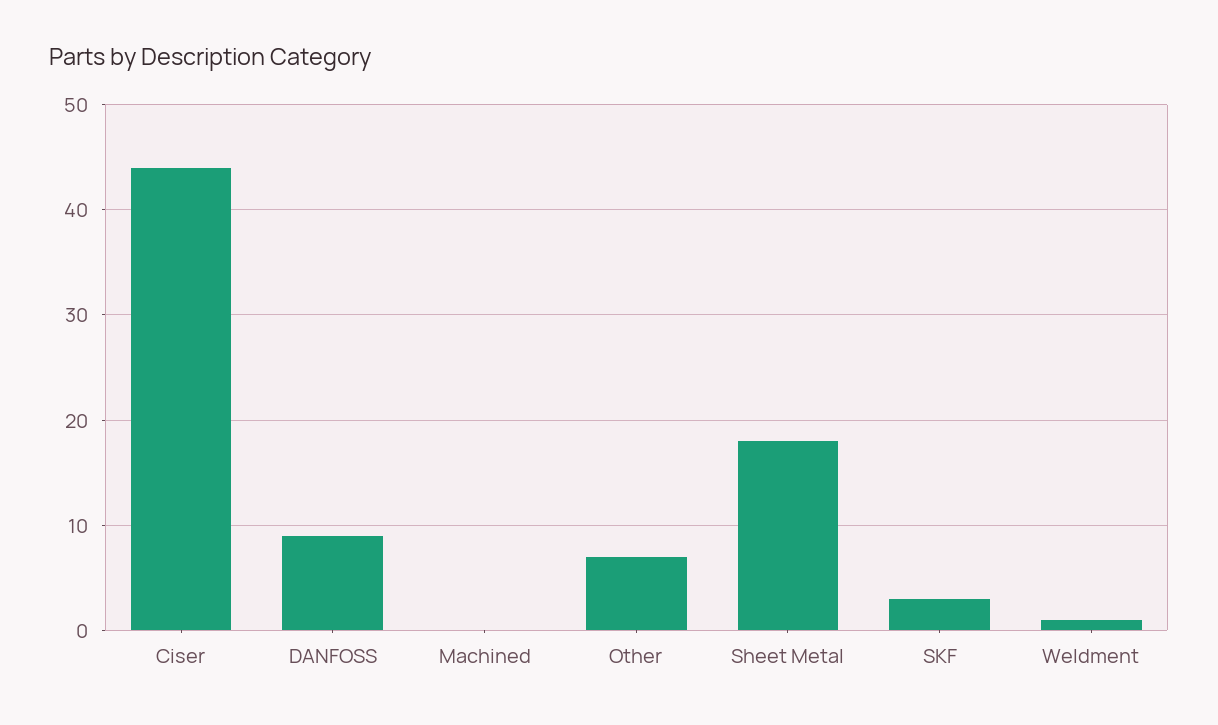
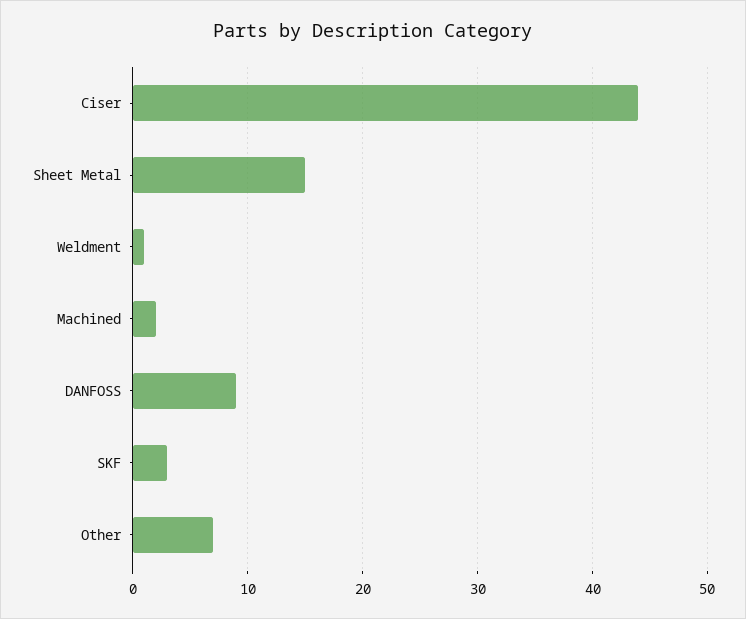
  {
    "Ciser": 44,
    "DANFOSS": 9,
-   "Machined": 0,
+   "Machined": 2,
    "Other": 7,
-   "Sheet Metal": 18,
+   "Sheet Metal": 15,
    "SKF": 3,
    "Weldment": 1
  }

